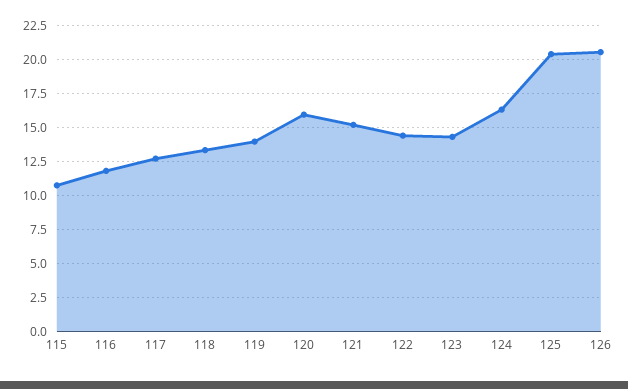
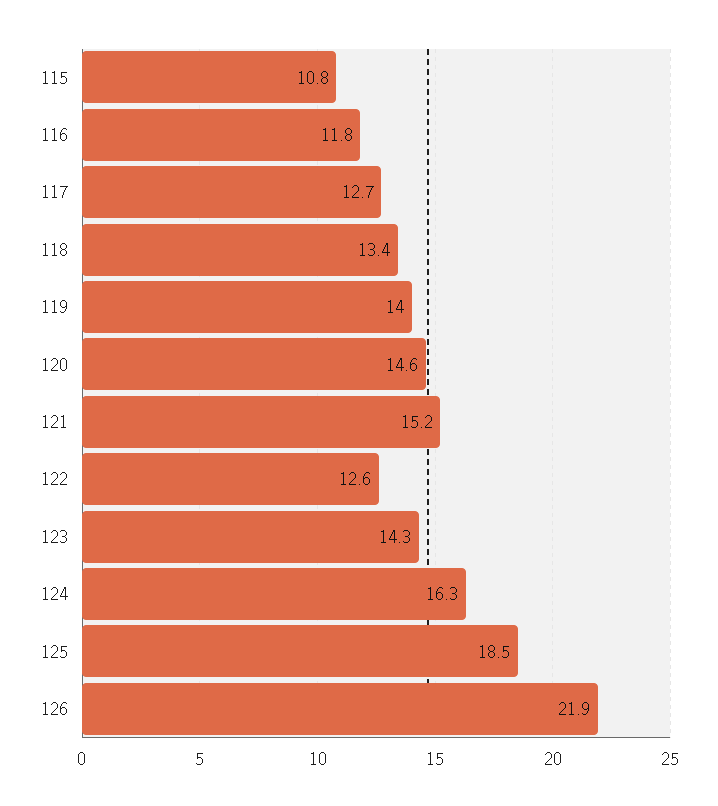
  {
    "115": 10.8,
    "116": 11.8,
    "117": 12.7,
    "118": 13.4,
    "119": 14,
-   "120": 16,
+   "120": 14.6,
    "121": 15.2,
-   "122": 14.5,
+   "122": 12.6,
    "123": 14.3,
    "124": 16.3,
-   "125": 20.5,
+   "125": 18.5,
-   "126": 20.5
+   "126": 21.9
  }

